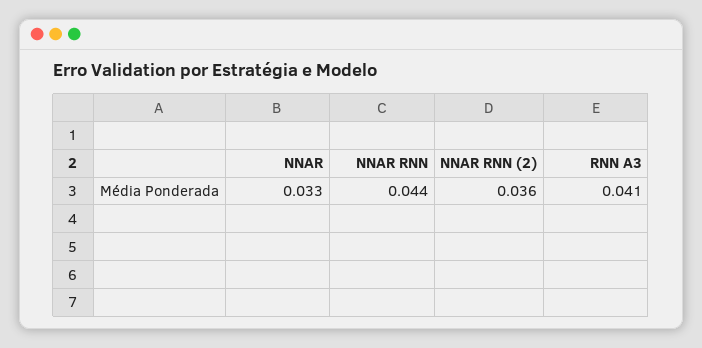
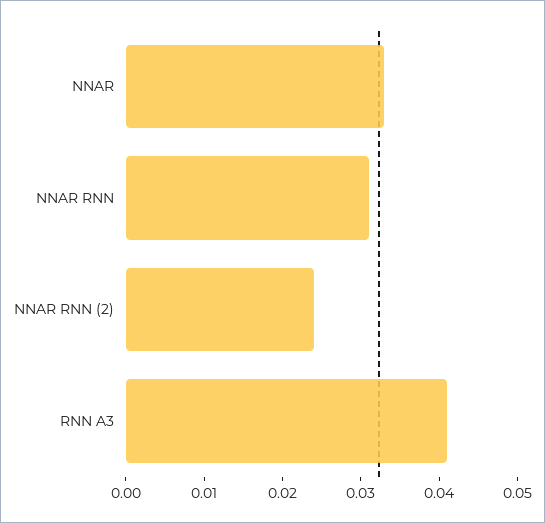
  {
    "NNAR": 0.033,
-   "NNAR RNN": 0.044,
+   "NNAR RNN": 0.03,
-   "NNAR RNN (2)": 0.036,
+   "NNAR RNN (2)": 0.025,
    "RNN A3": 0.041
  }

